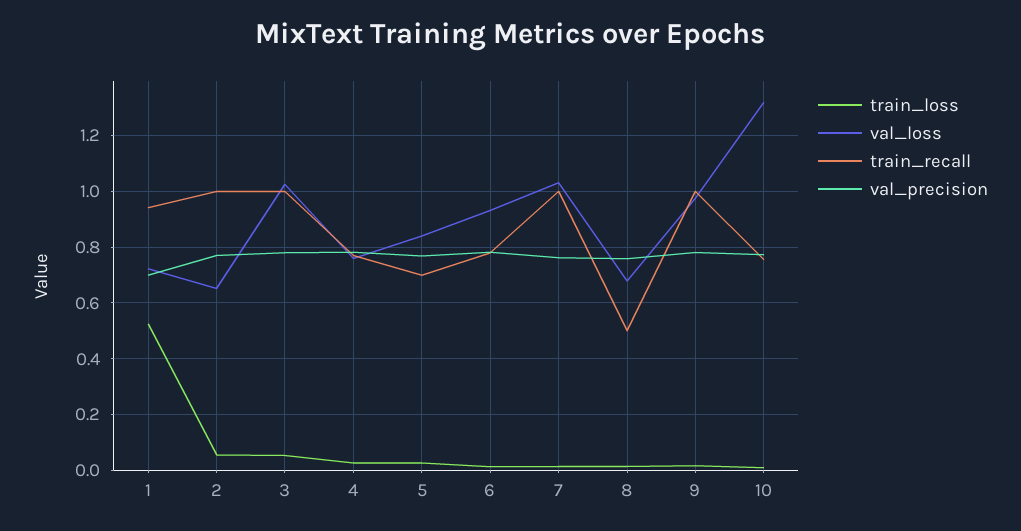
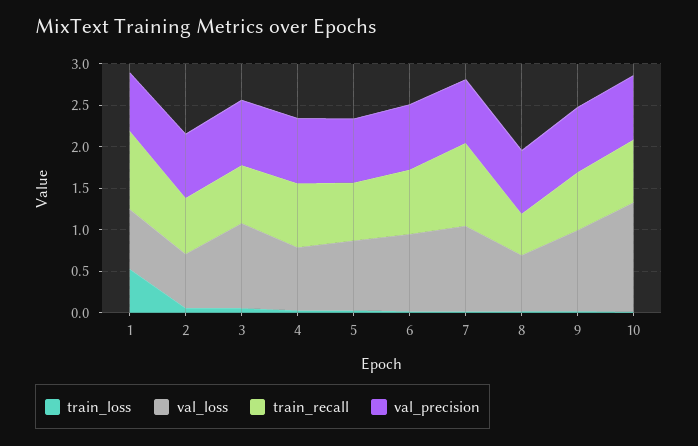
  {
    "train_loss": {
      "1": 0.525,
      "2": 0.05,
      "3": 0.05,
      "4": 0.025,
      "5": 0.025,
      "6": 0.025,
      "7": 0.025,
      "8": 0.025,
      "9": 0.025,
      "10": 0
    },
    "val_loss": {
      "1": 0.725,
      "2": 0.65,
      "3": 1.025,
      "4": 0.75,
      "5": 0.85,
      "6": 0.925,
      "7": 1.025,
      "8": 0.675,
      "9": 0.975,
      "10": 1.325
    },
    "train_recall": {
      "1": 0.95,
-     "2": 1,
+     "2": 0.7,
-     "3": 1,
+     "3": 0.7,
      "4": 0.775,
      "5": 0.7,
      "6": 0.775,
      "7": 1,
      "8": 0.5,
-     "9": 1,
+     "9": 0.7,
      "10": 0.75
    },
    "val_precision": {
      "1": 0.7,
      "2": 0.775,
      "3": 0.775,
      "4": 0.775,
      "5": 0.775,
      "6": 0.775,
      "7": 0.775,
      "8": 0.75,
      "9": 0.775,
      "10": 0.775
    }
  }

